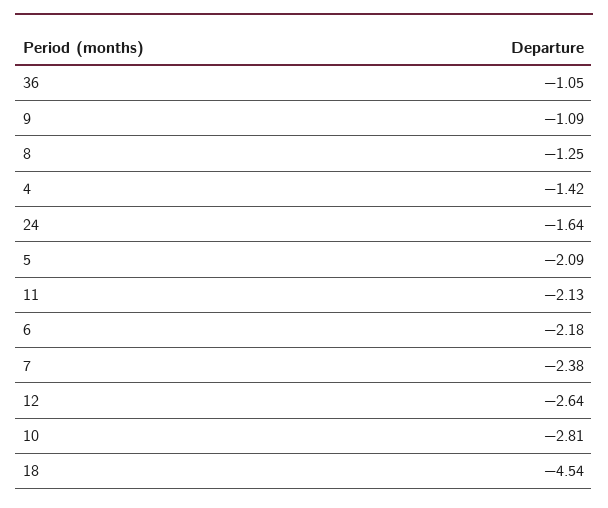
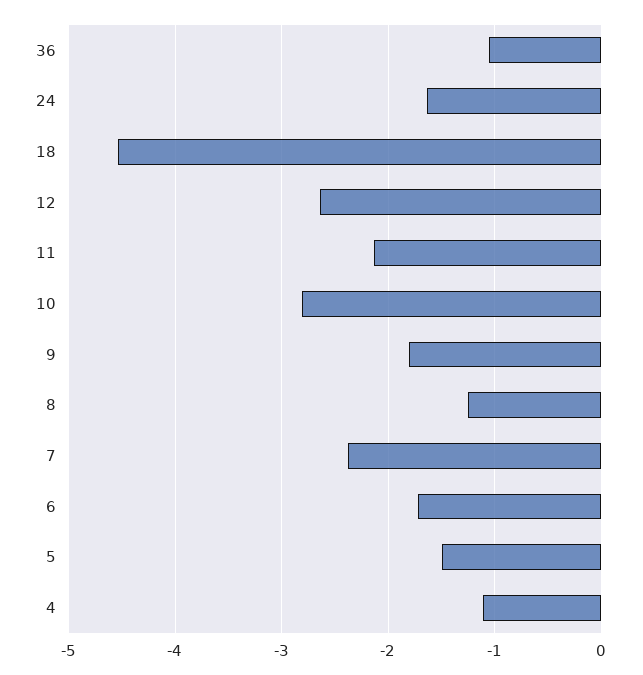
  {
    "36": -1.05,
-   "9": -1.09,
+   "9": -1.8,
    "8": -1.25,
-   "4": -1.42,
+   "4": -1.1,
    "24": -1.64,
-   "5": -2.09,
+   "5": -1.5,
    "11": -2.13,
-   "6": -2.18,
+   "6": -1.7,
    "7": -2.38,
    "12": -2.64,
    "10": -2.81,
    "18": -4.54
  }

